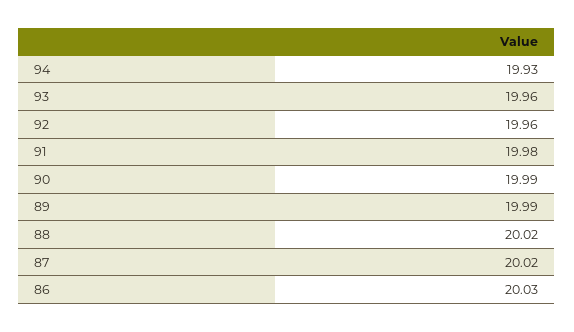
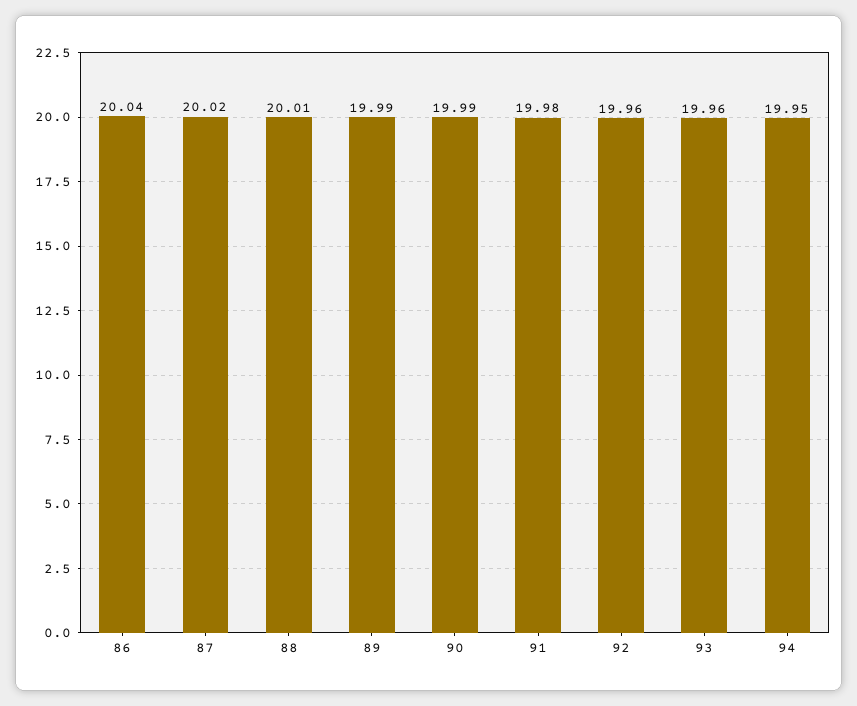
  {
-   "94": 19.93,
+   "94": 19.95,
    "93": 19.96,
    "92": 19.96,
    "91": 19.98,
    "90": 19.99,
    "89": 19.99,
-   "88": 20.02,
+   "88": 20.01,
    "87": 20.02,
-   "86": 20.03
+   "86": 20.04
  }

